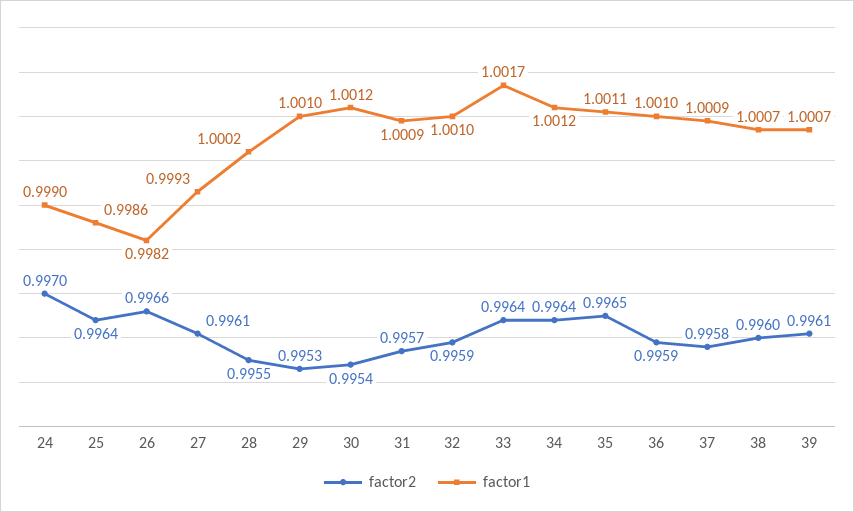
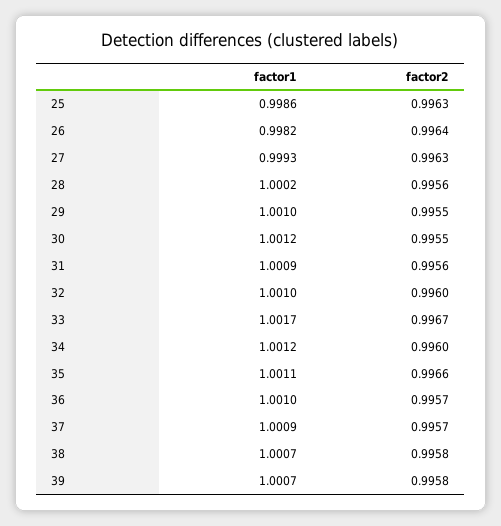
  {
    "factor2": {
-     "24": 0.997,
-     "25": 0.9964,
+     "25": 0.9963,
-     "26": 0.9966,
+     "26": 0.9964,
-     "27": 0.9961,
+     "27": 0.9963,
-     "28": 0.9955,
+     "28": 0.9956,
-     "29": 0.9953,
+     "29": 0.9955,
-     "30": 0.9954,
+     "30": 0.9955,
-     "31": 0.9957,
+     "31": 0.9956,
-     "32": 0.9959,
+     "32": 0.996,
-     "33": 0.9964,
+     "33": 0.9967,
-     "34": 0.9964,
+     "34": 0.996,
-     "35": 0.9965,
+     "35": 0.9966,
-     "36": 0.9959,
+     "36": 0.9957,
-     "37": 0.9958,
+     "37": 0.9957,
-     "38": 0.996,
+     "38": 0.9958,
-     "39": 0.9961
+     "39": 0.9958
    },
    "factor1": {
-     "24": 0.999,
      "25": 0.9986,
      "26": 0.9982,
      "27": 0.9993,
      "28": 1.0002,
      "29": 1.001,
      "30": 1.0012,
      "31": 1.0009,
      "32": 1.001,
      "33": 1.0017,
      "34": 1.0012,
      "35": 1.0011,
      "36": 1.001,
      "37": 1.0009,
      "38": 1.0007,
      "39": 1.0007
    }
  }

